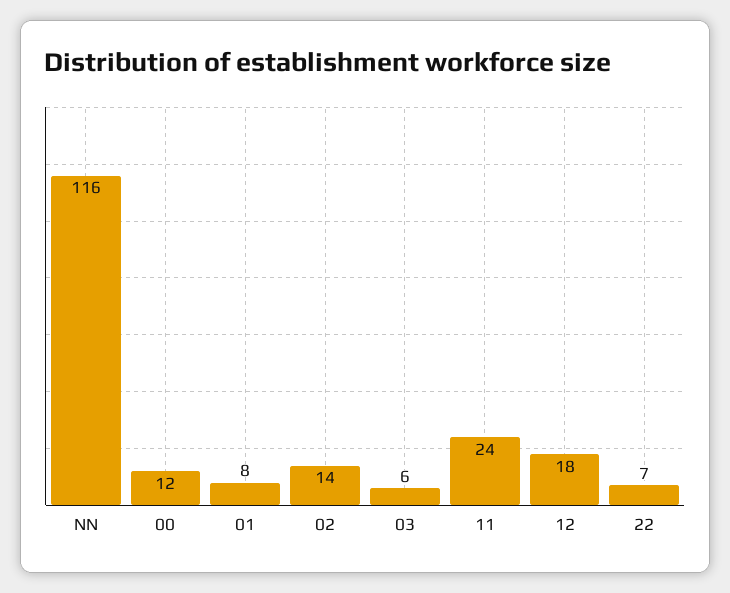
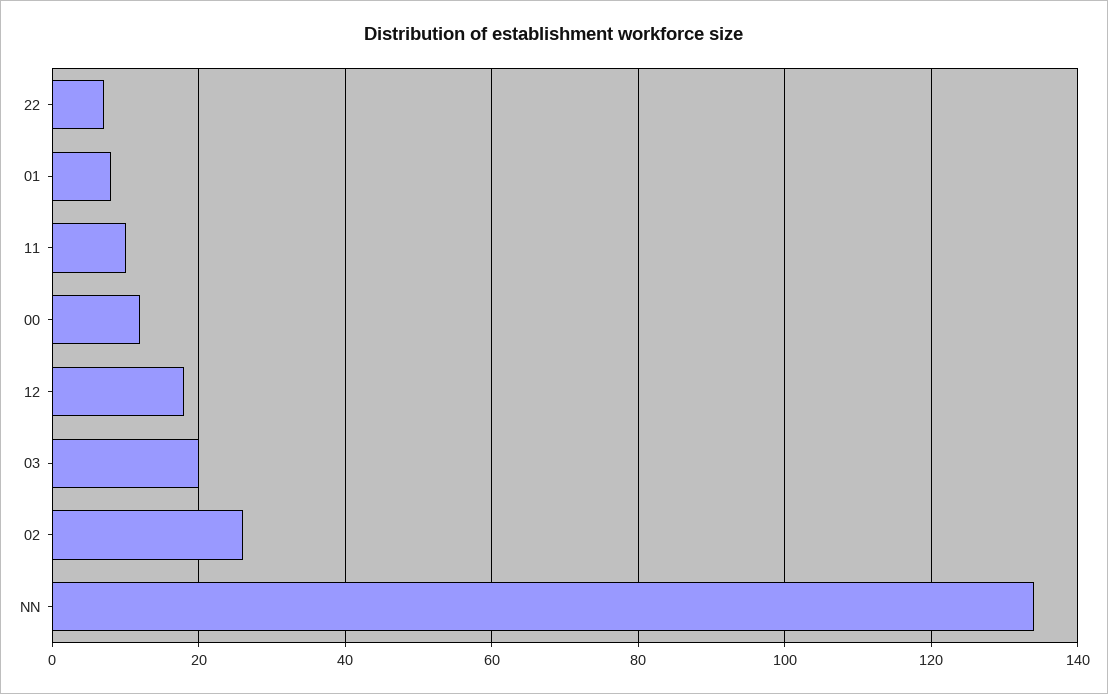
  {
-   "NN": 116,
+   "NN": 135,
    "00": 12,
    "01": 8,
-   "02": 14,
+   "02": 25,
-   "03": 6,
+   "03": 20,
-   "11": 24,
+   "11": 10,
    "12": 18,
    "22": 7
  }

